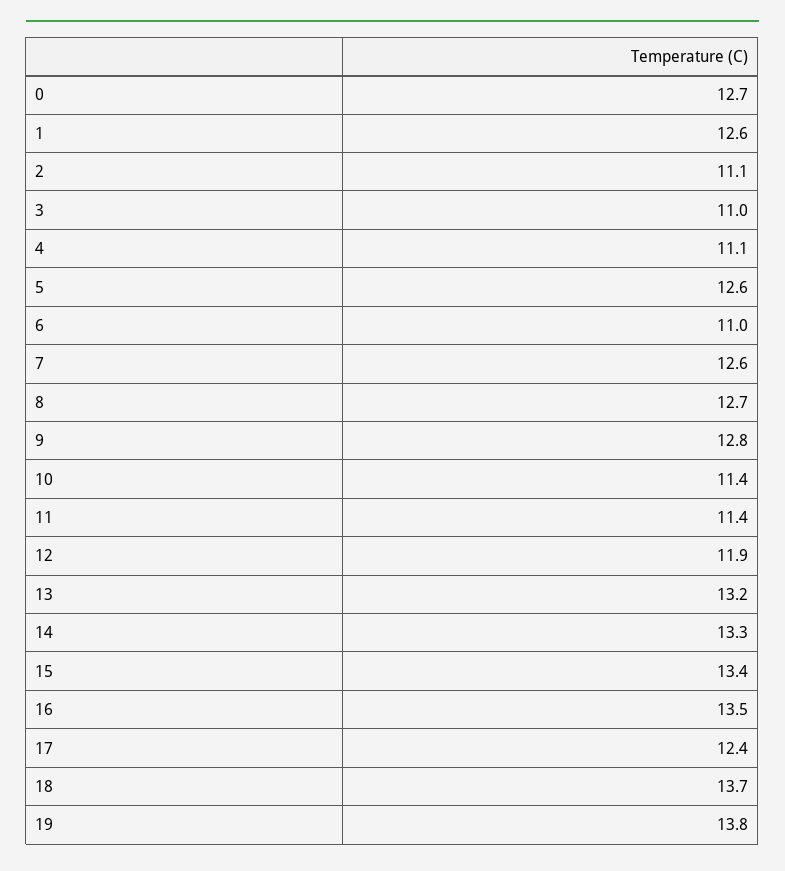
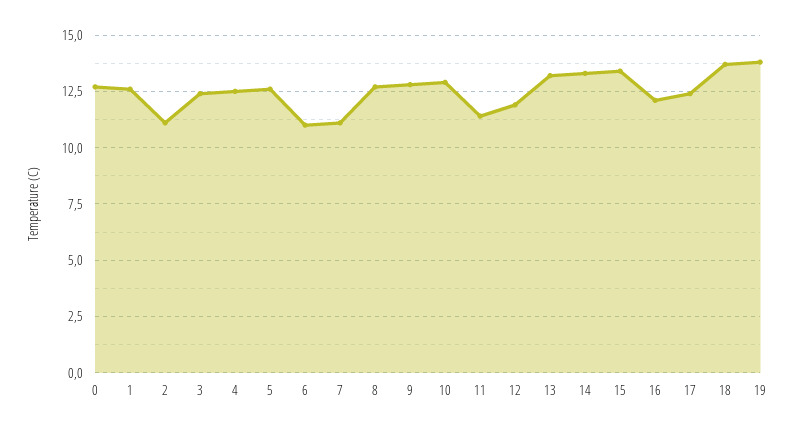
  {
    "0": 12.7,
    "1": 12.6,
    "2": 11.1,
-   "3": 11,
+   "3": 12.5,
-   "4": 11.1,
+   "4": 12.5,
    "5": 12.6,
    "6": 11,
-   "7": 12.6,
+   "7": 11,
    "8": 12.7,
    "9": 12.8,
-   "10": 11.4,
+   "10": 13,
    "11": 11.4,
    "12": 11.9,
    "13": 13.2,
    "14": 13.3,
    "15": 13.4,
-   "16": 13.5,
+   "16": 12,
    "17": 12.4,
    "18": 13.7,
    "19": 13.8
  }

